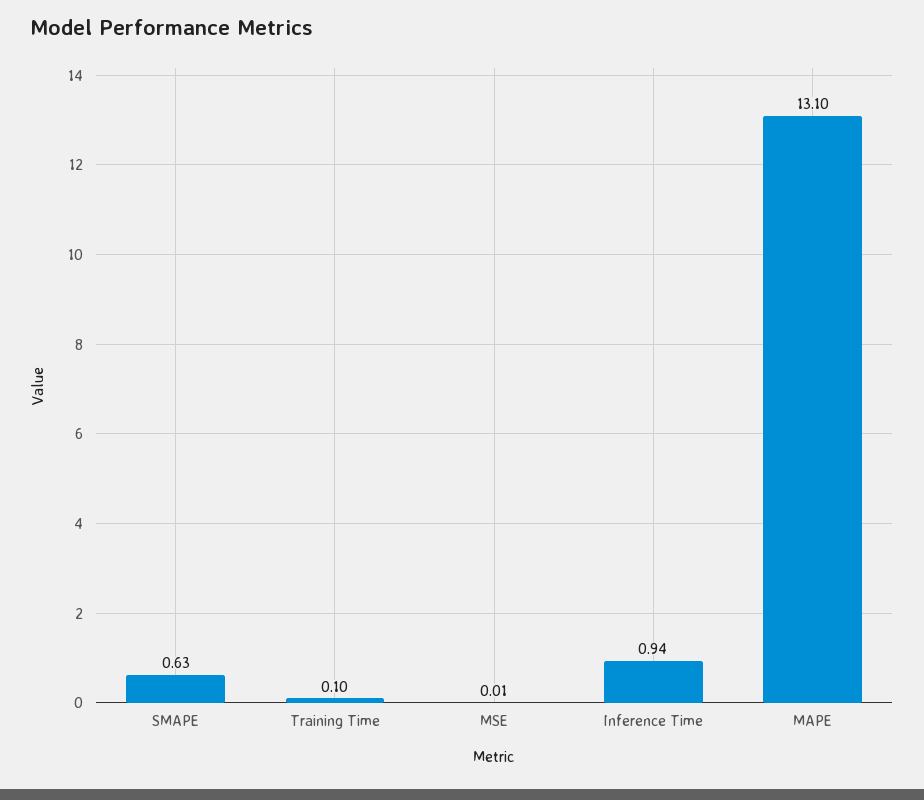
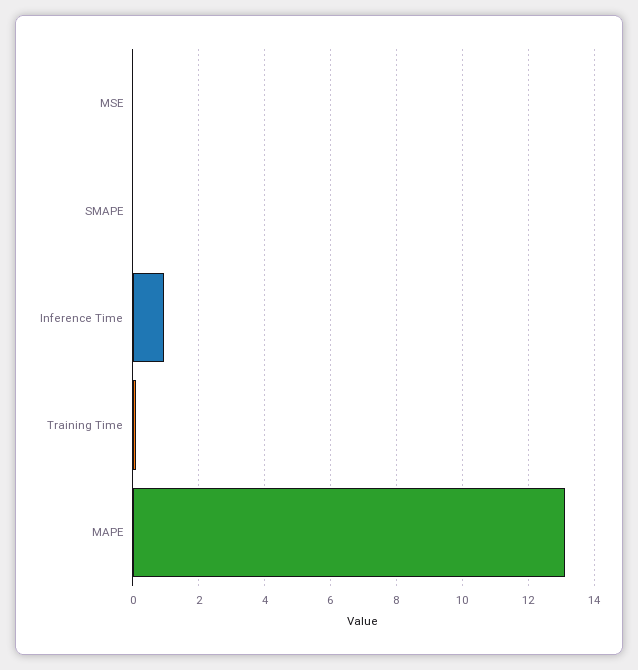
  {
-   "SMAPE": 0.63,
+   "SMAPE": 0,
    "Training Time": 0.1,
    "MSE": 0.01,
    "Inference Time": 0.94,
    "MAPE": 13.1
  }

